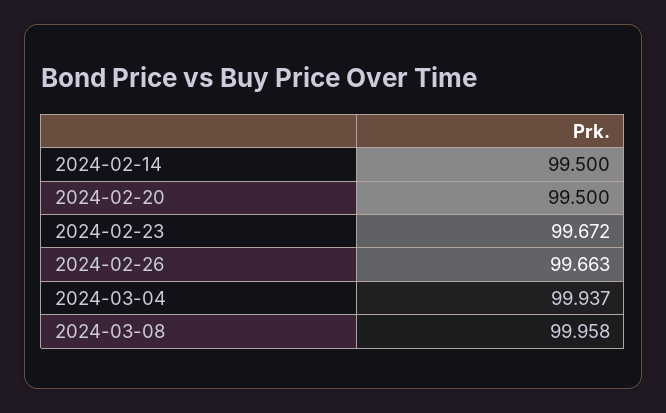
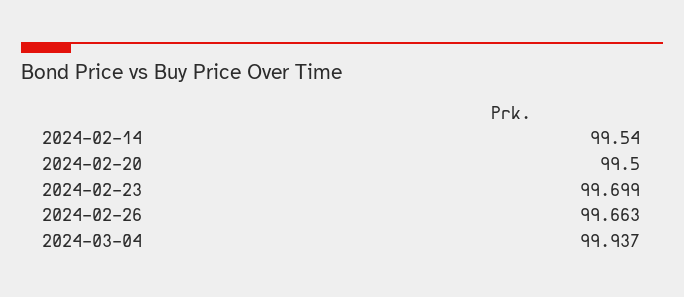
  {
-   "2024-02-14": 99.5,
+   "2024-02-14": 99.54,
    "2024-02-20": 99.5,
-   "2024-02-23": 99.672,
+   "2024-02-23": 99.699,
    "2024-02-26": 99.663,
-   "2024-03-04": 99.937,
+   "2024-03-04": 99.937
-   "2024-03-08": 99.958
  }

